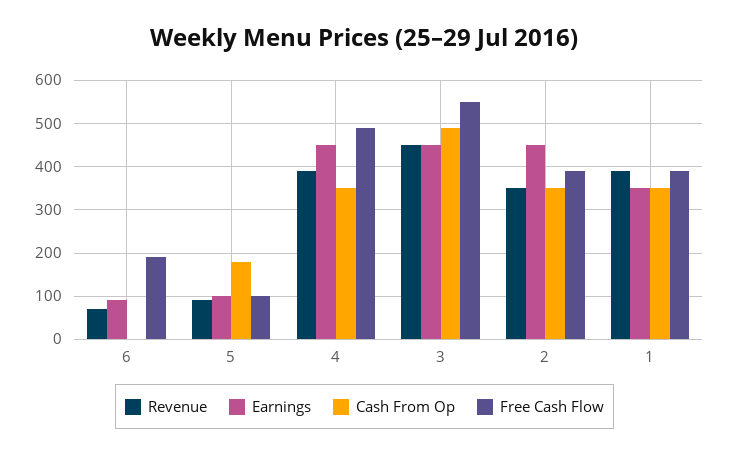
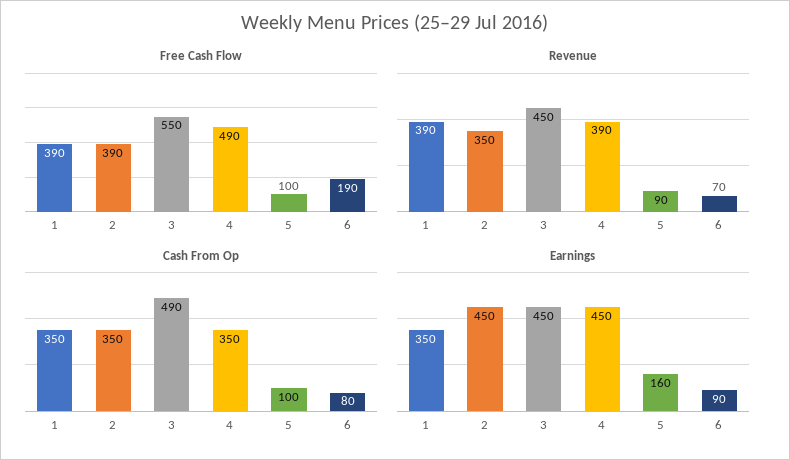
  {
    "Revenue": {
      "6": 70,
      "5": 90,
      "4": 390,
      "3": 450,
      "2": 350,
      "1": 390
    },
    "Earnings": {
      "6": 90,
-     "5": 100,
+     "5": 160,
      "4": 450,
      "3": 450,
      "2": 450,
      "1": 350
    },
    "Cash From Op": {
-     "6": 0,
+     "6": 80,
-     "5": 180,
+     "5": 100,
      "4": 350,
      "3": 490,
      "2": 350,
      "1": 350
    },
    "Free Cash Flow": {
      "6": 190,
      "5": 100,
      "4": 490,
      "3": 550,
      "2": 390,
      "1": 390
    }
  }

